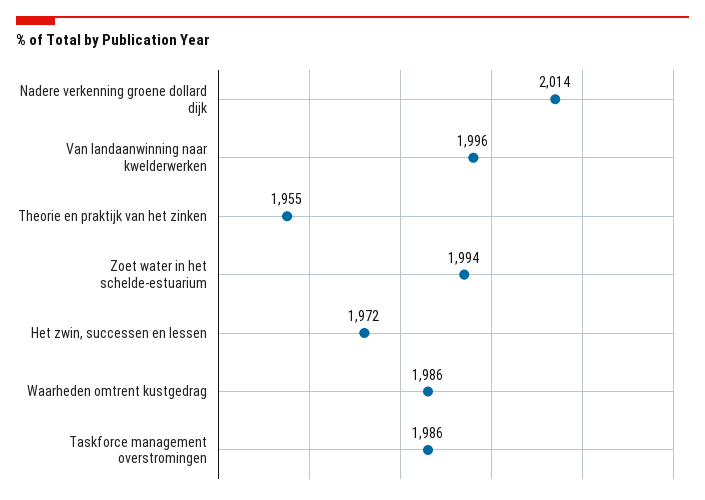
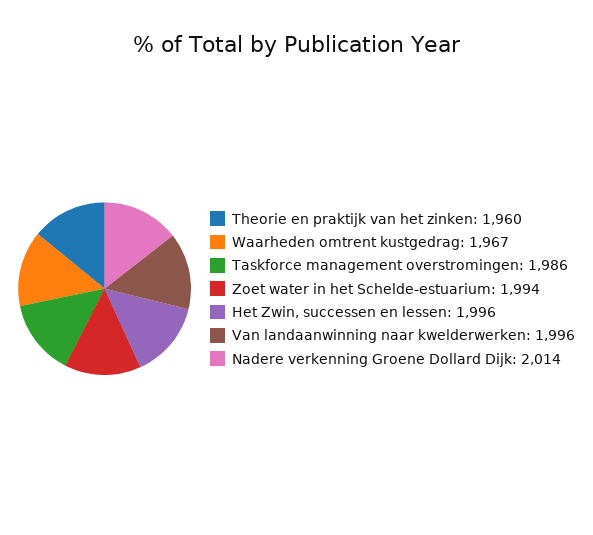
  {
    "Nadere verkenning groene dollard dijk": 2014,
    "Van landaanwinning naar kwelderwerken": 1996,
-   "Theorie en praktijk van het zinken": 1955,
+   "Theorie en praktijk van het zinken": 1960,
    "Zoet water in het schelde-estuarium": 1994,
-   "Het zwin, successen en lessen": 1972,
+   "Het zwin, successen en lessen": 1996,
-   "Waarheden omtrent kustgedrag": 1986,
+   "Waarheden omtrent kustgedrag": 1967,
    "Taskforce management overstromingen": 1986
  }

